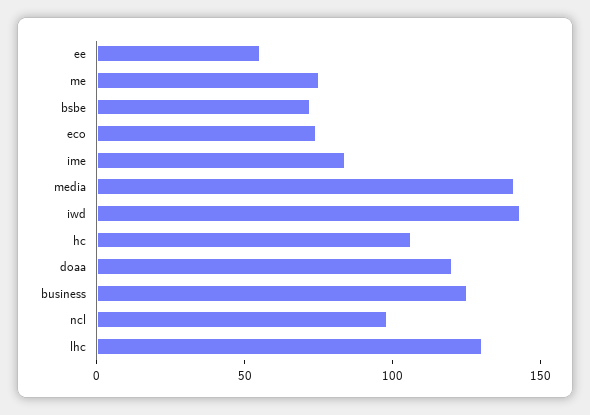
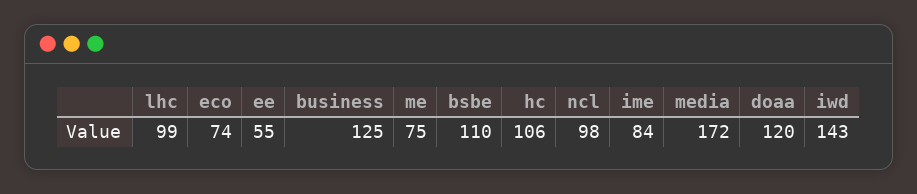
  {
    "ee": 55,
    "me": 75,
-   "bsbe": 70,
+   "bsbe": 110,
    "eco": 74,
    "ime": 84,
-   "media": 140,
+   "media": 172,
    "iwd": 143,
    "hc": 106,
    "doaa": 120,
    "business": 125,
    "ncl": 98,
-   "lhc": 130
+   "lhc": 99
  }

